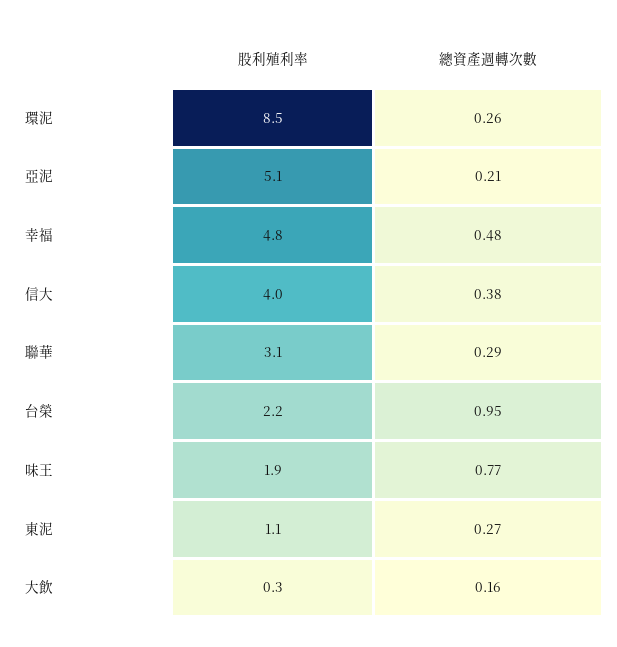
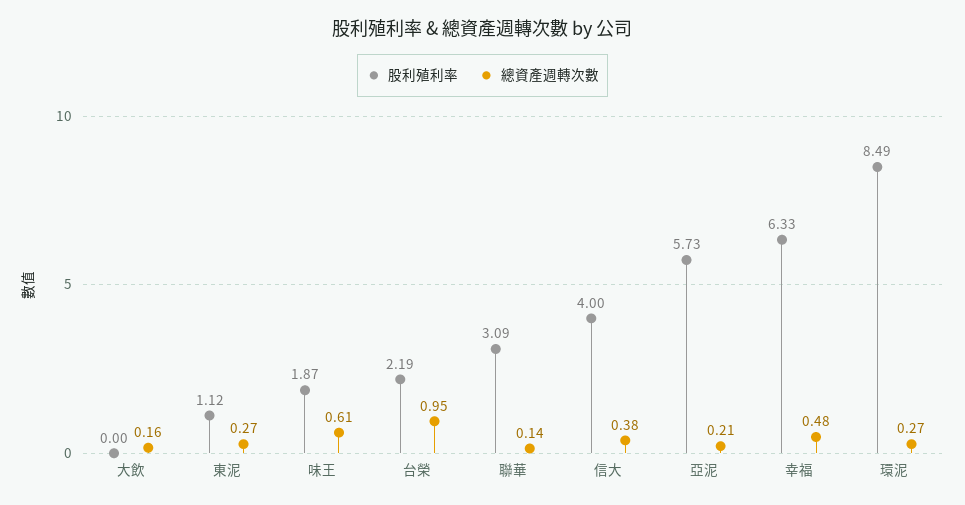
  {
    "股利殖利率": {
      "環泥": 8.49,
-     "亞泥": 5.1,
+     "亞泥": 5.73,
-     "幸福": 4.8,
+     "幸福": 6.33,
      "信大": 4,
      "聯華": 3.09,
      "台榮": 2.19,
      "味王": 1.87,
      "東泥": 1.12,
-     "大飲": 0.3
+     "大飲": 0
    },
    "總資產週轉次數": {
-     "環泥": 0.26,
+     "環泥": 0.27,
      "亞泥": 0.21,
      "幸福": 0.48,
      "信大": 0.38,
-     "聯華": 0.29,
+     "聯華": 0.14,
      "台榮": 0.95,
-     "味王": 0.77,
+     "味王": 0.61,
      "東泥": 0.27,
      "大飲": 0.16
    }
  }

